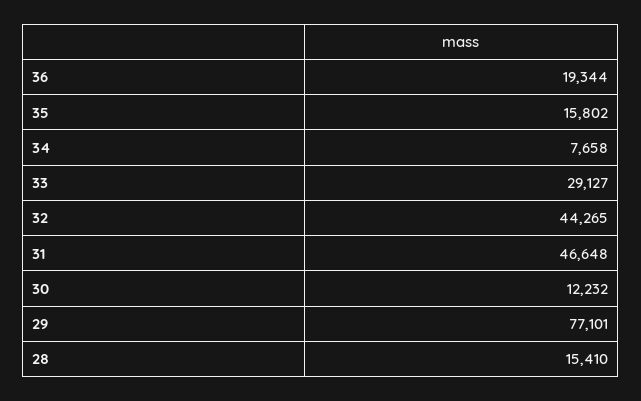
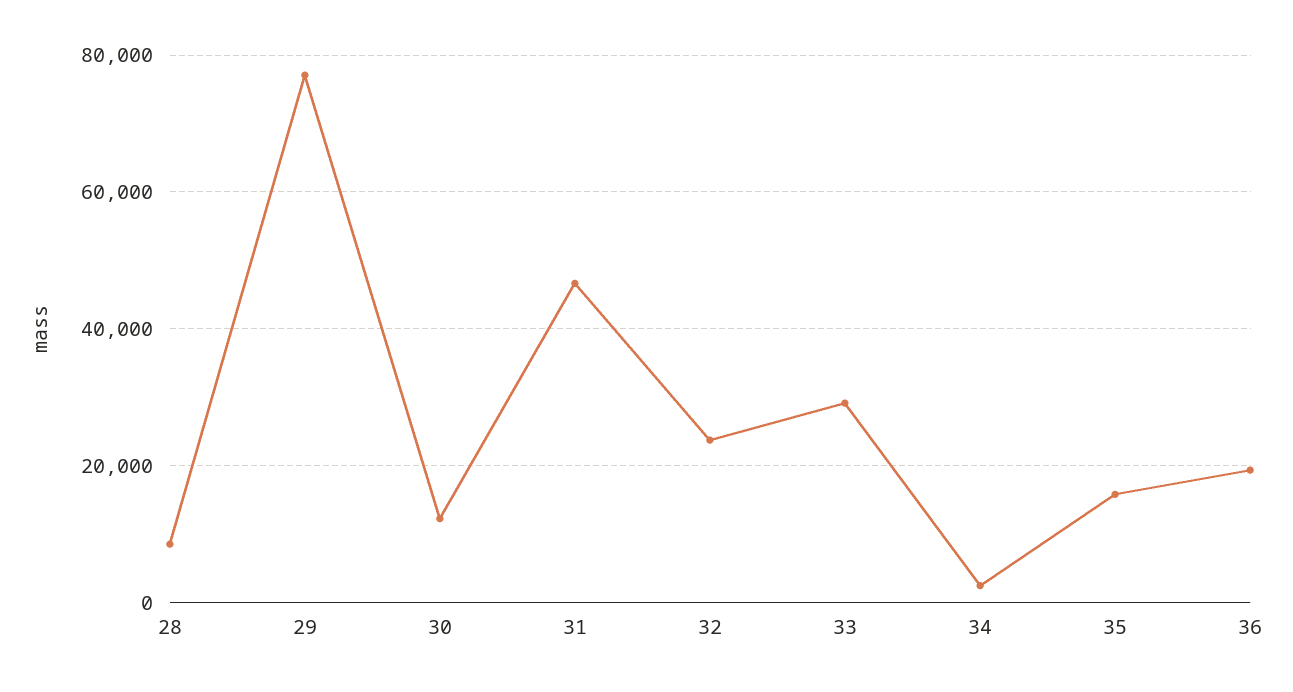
  {
    "36": 19344,
    "35": 15802,
-   "34": 7658,
+   "34": 2000,
    "33": 29127,
-   "32": 44265,
+   "32": 24000,
    "31": 46648,
    "30": 12232,
    "29": 77101,
-   "28": 15410
+   "28": 8000
  }

